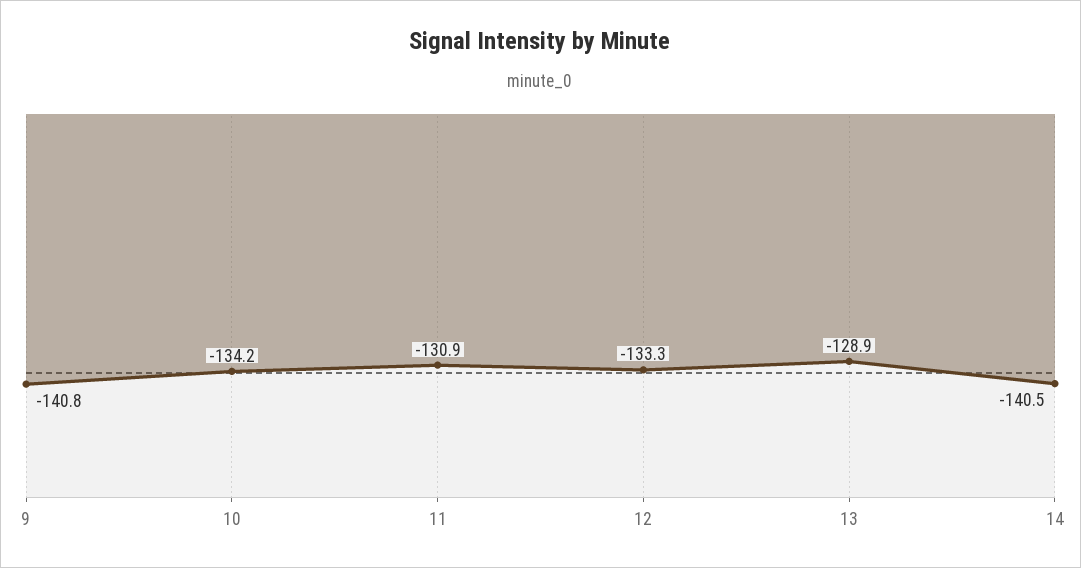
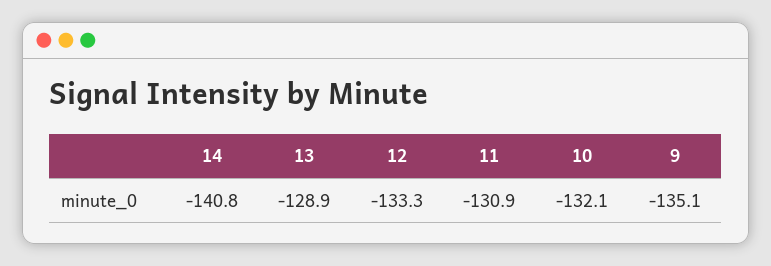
  {
-   "9": -140.8,
+   "9": -135.1,
-   "10": -134.2,
+   "10": -132.1,
    "11": -130.9,
    "12": -133.3,
    "13": -128.9,
-   "14": -140.5
+   "14": -140.8
  }

